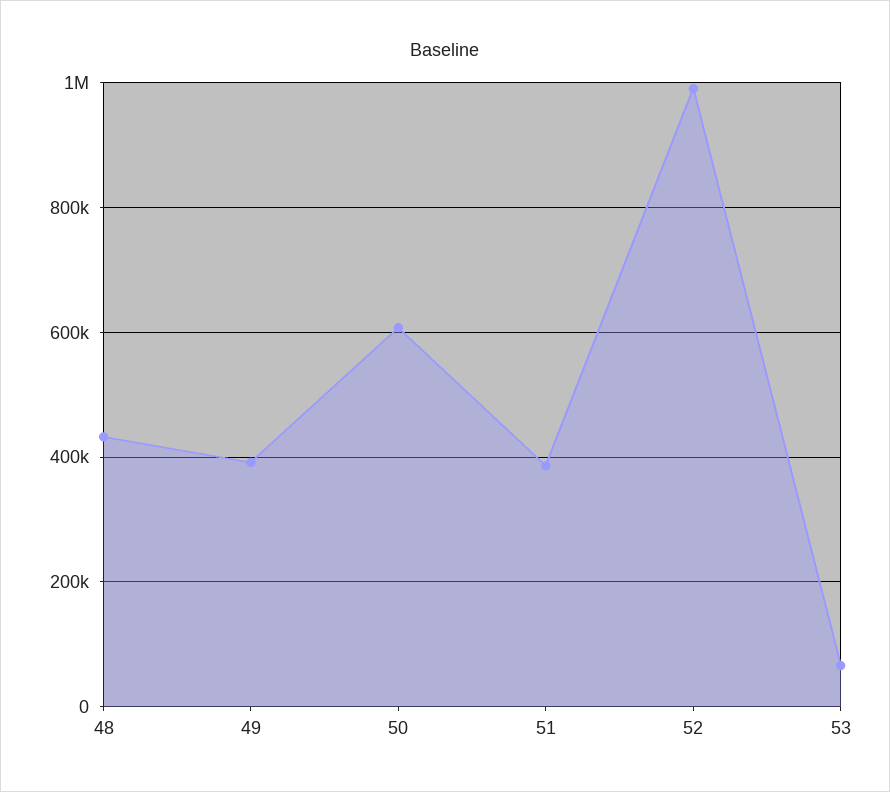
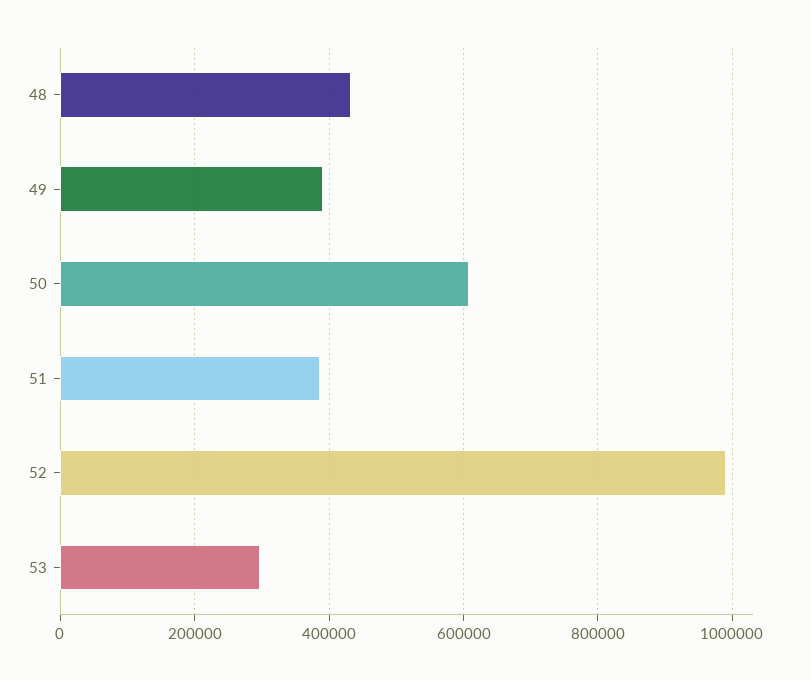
  {
    "48": 440000,
    "49": 400000,
    "50": 600000,
    "51": 380000,
    "52": 1000000,
-   "53": 60000
+   "53": 300000
  }

